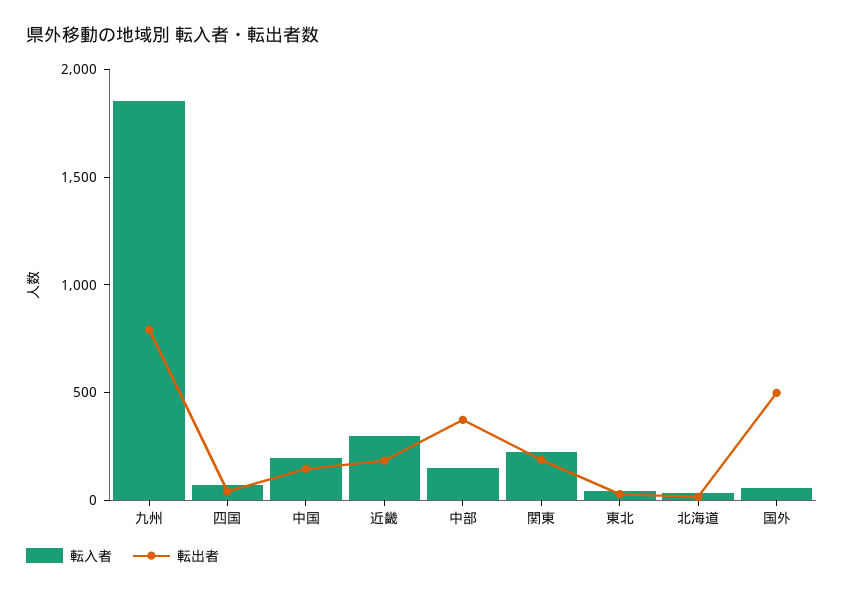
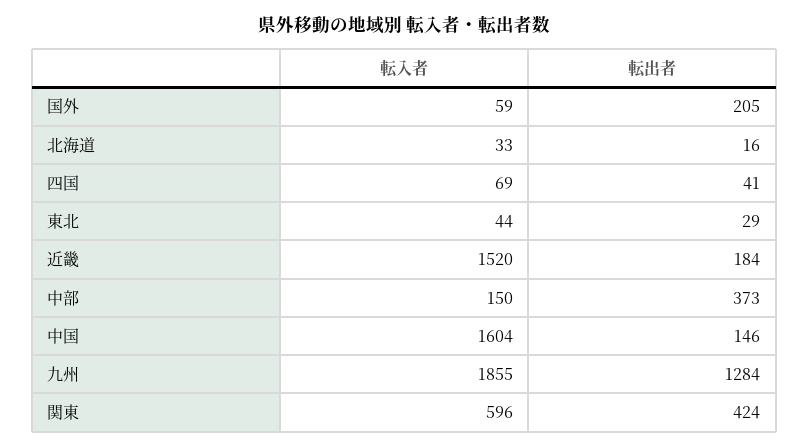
  {
    "転入者": {
      "九州": 1855,
      "四国": 69,
-     "中国": 200,
+     "中国": 1604,
-     "近畿": 300,
+     "近畿": 1520,
      "中部": 150,
-     "関東": 200,
+     "関東": 596,
      "東北": 44,
      "北海道": 33,
      "国外": 59
    },
    "転出者": {
-     "九州": 800,
+     "九州": 1284,
      "四国": 41,
      "中国": 146,
      "近畿": 184,
      "中部": 373,
-     "関東": 200,
+     "関東": 424,
      "東北": 29,
      "北海道": 16,
-     "国外": 500
+     "国外": 205
    }
  }

